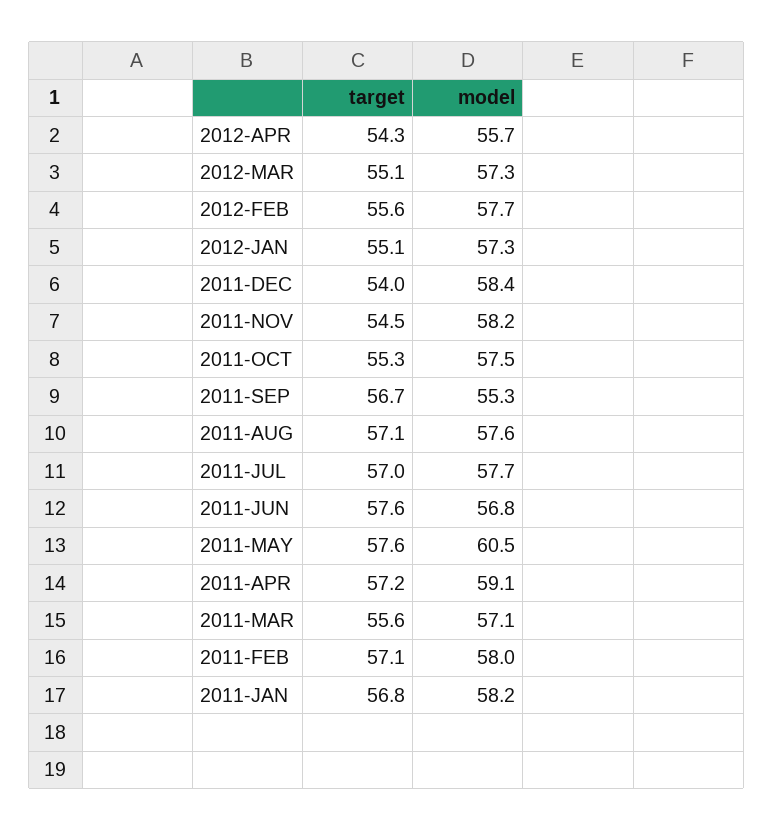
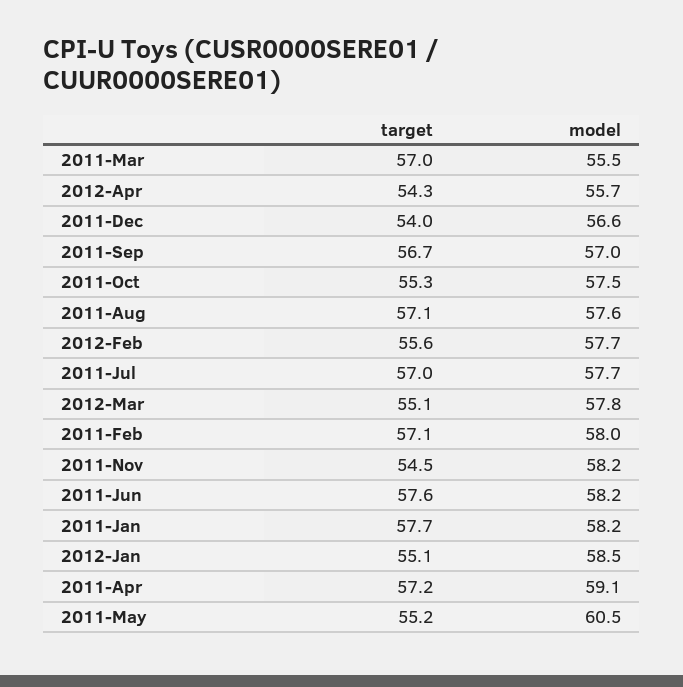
  {
    "target": {
      "2012-APR": 54.3,
      "2012-MAR": 55.1,
      "2012-FEB": 55.6,
      "2012-JAN": 55.1,
      "2011-DEC": 54,
      "2011-NOV": 54.5,
      "2011-OCT": 55.3,
      "2011-SEP": 56.7,
      "2011-AUG": 57.1,
      "2011-JUL": 57,
      "2011-JUN": 57.6,
-     "2011-MAY": 57.6,
+     "2011-MAY": 55.2,
      "2011-APR": 57.2,
-     "2011-MAR": 55.6,
+     "2011-MAR": 57,
      "2011-FEB": 57.1,
-     "2011-JAN": 56.8
+     "2011-JAN": 57.7
    },
    "model": {
      "2012-APR": 55.7,
-     "2012-MAR": 57.3,
+     "2012-MAR": 57.8,
      "2012-FEB": 57.7,
-     "2012-JAN": 57.3,
+     "2012-JAN": 58.5,
-     "2011-DEC": 58.4,
+     "2011-DEC": 56.6,
      "2011-NOV": 58.2,
      "2011-OCT": 57.5,
-     "2011-SEP": 55.3,
+     "2011-SEP": 57,
      "2011-AUG": 57.6,
      "2011-JUL": 57.7,
-     "2011-JUN": 56.8,
+     "2011-JUN": 58.2,
      "2011-MAY": 60.5,
      "2011-APR": 59.1,
-     "2011-MAR": 57.1,
+     "2011-MAR": 55.5,
      "2011-FEB": 58,
      "2011-JAN": 58.2
    }
  }

